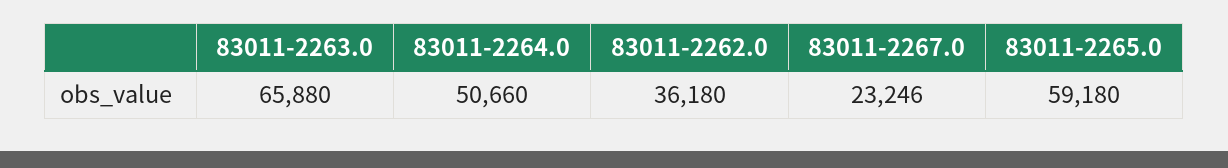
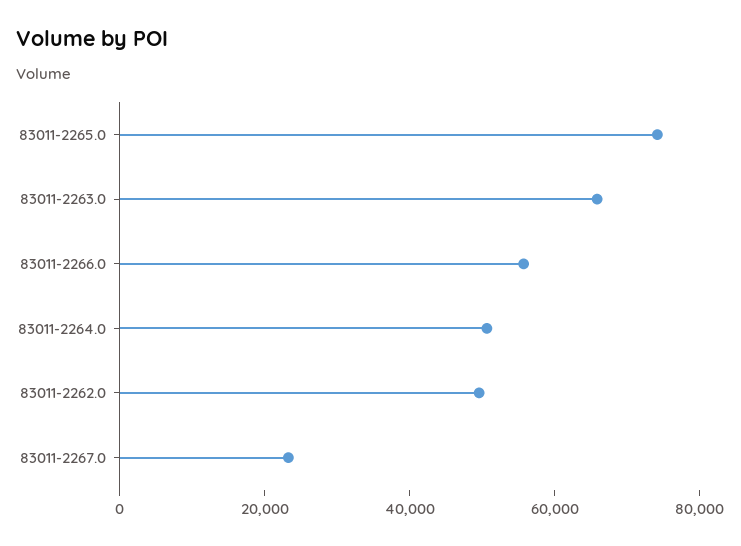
  {
    "83011-2263.0": 65880,
    "83011-2264.0": 50660,
-   "83011-2262.0": 36180,
+   "83011-2262.0": 50000,
    "83011-2267.0": 23246,
-   "83011-2265.0": 59180
+   "83011-2265.0": 75000,
+   "83011-2266.0": 55000
  }

